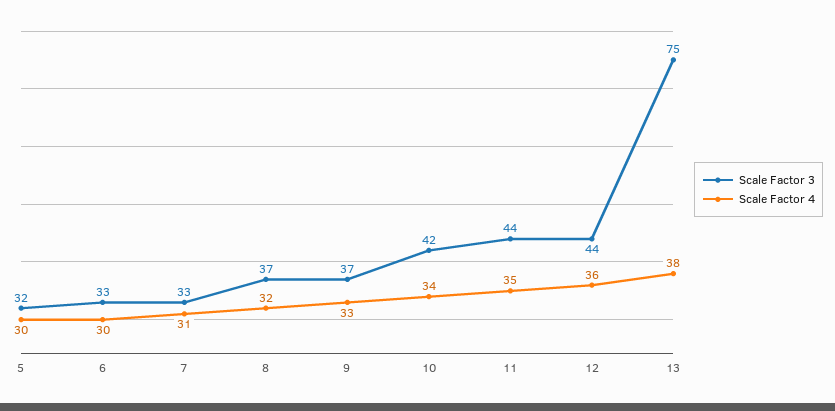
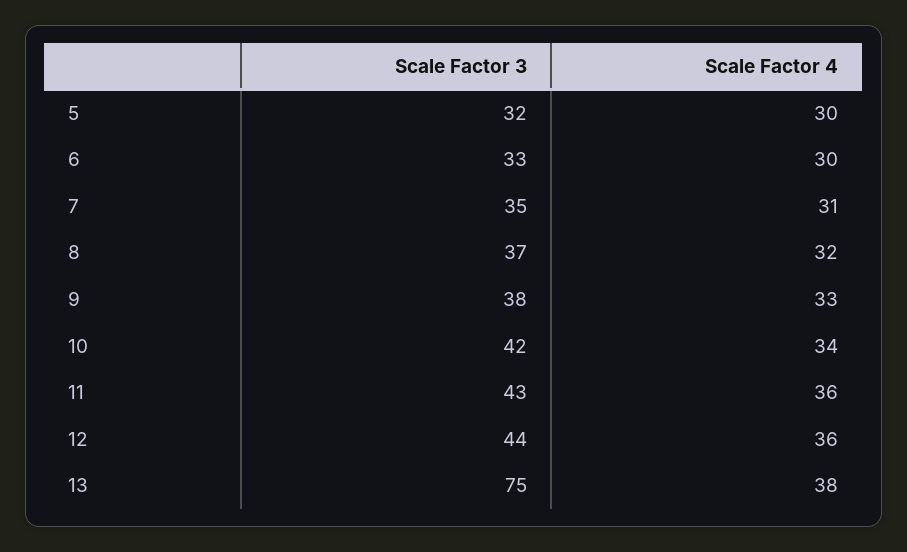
  {
    "Scale Factor 3": {
      "5": 32,
      "6": 33,
-     "7": 33,
+     "7": 35,
      "8": 37,
-     "9": 37,
+     "9": 38,
      "10": 42,
-     "11": 44,
+     "11": 43,
      "12": 44,
      "13": 75
    },
    "Scale Factor 4": {
      "5": 30,
      "6": 30,
      "7": 31,
      "8": 32,
      "9": 33,
      "10": 34,
-     "11": 35,
+     "11": 36,
      "12": 36,
      "13": 38
    }
  }

